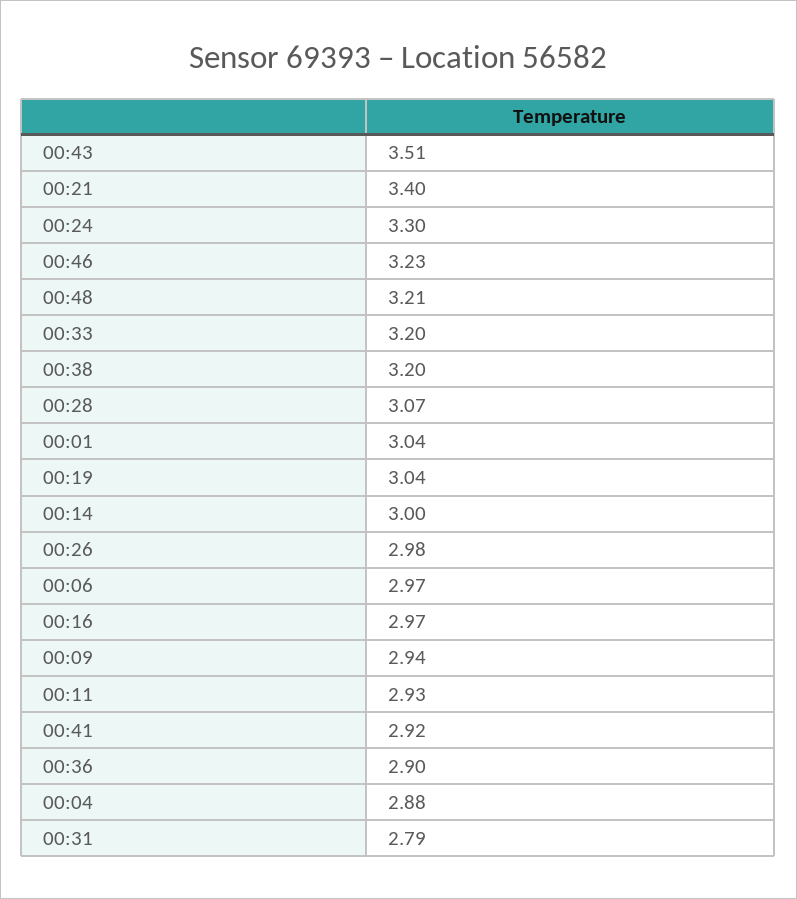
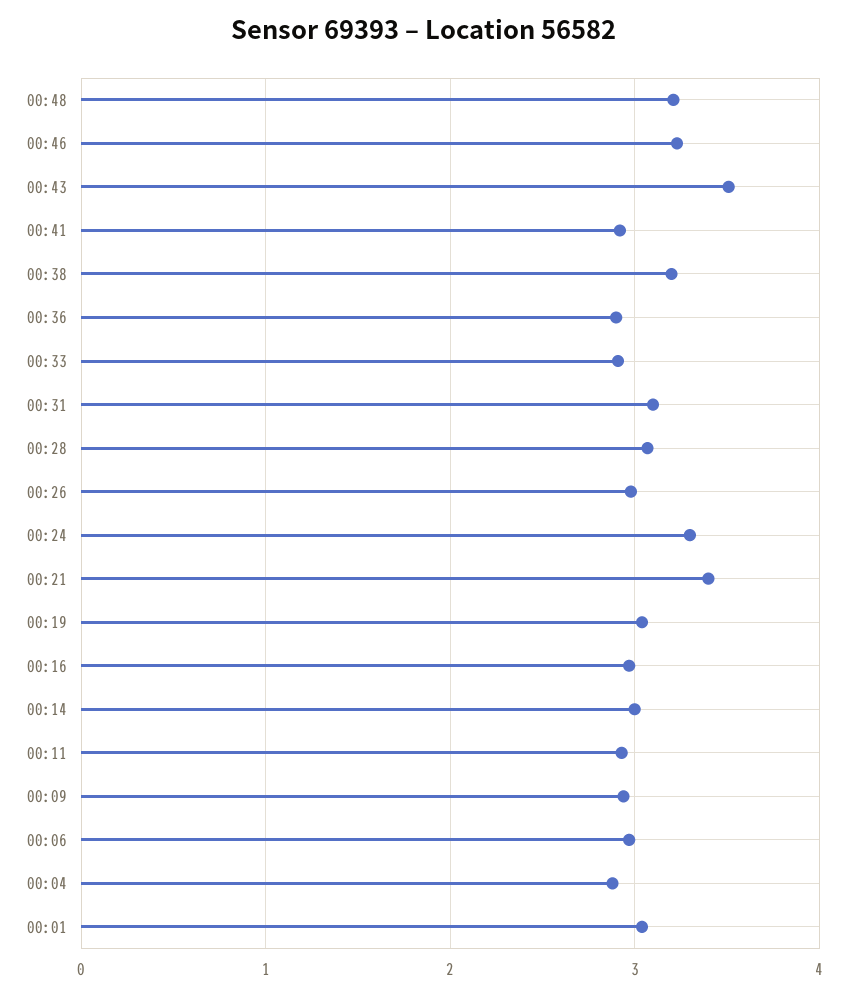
  {
    "00:43": 3.51,
    "00:21": 3.4,
    "00:24": 3.3,
    "00:46": 3.23,
    "00:48": 3.21,
-   "00:33": 3.2,
+   "00:33": 2.9,
    "00:38": 3.2,
    "00:28": 3.07,
    "00:01": 3.04,
    "00:19": 3.04,
    "00:14": 3,
    "00:26": 2.98,
    "00:06": 2.97,
    "00:16": 2.97,
    "00:09": 2.94,
    "00:11": 2.93,
    "00:41": 2.92,
    "00:36": 2.9,
    "00:04": 2.88,
-   "00:31": 2.79
+   "00:31": 3.1
  }

